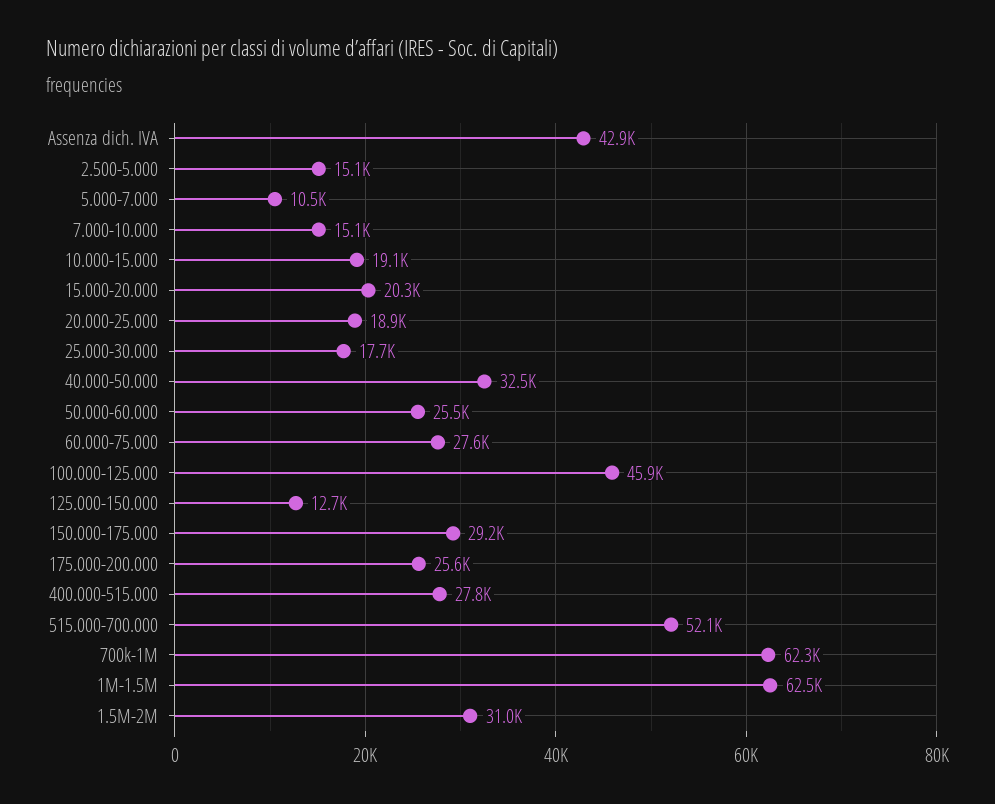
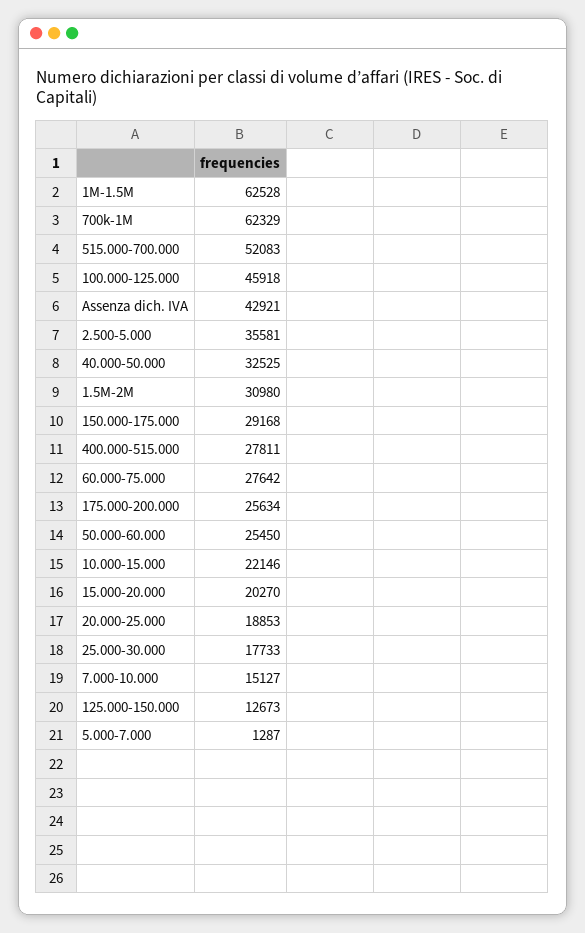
  {
    "Assenza dich. IVA": 42921,
-   "2.500-5.000": 15100,
+   "2.500-5.000": 35581,
-   "5.000-7.000": 10500,
+   "5.000-7.000": 1287,
    "7.000-10.000": 15127,
-   "10.000-15.000": 19100,
+   "10.000-15.000": 22146,
    "15.000-20.000": 20270,
    "20.000-25.000": 18853,
    "25.000-30.000": 17733,
    "40.000-50.000": 32525,
    "50.000-60.000": 25450,
    "60.000-75.000": 27642,
    "100.000-125.000": 45918,
    "125.000-150.000": 12673,
    "150.000-175.000": 29168,
    "175.000-200.000": 25634,
    "400.000-515.000": 27811,
    "515.000-700.000": 52083,
    "700k-1M": 62329,
    "1M-1.5M": 62528,
    "1.5M-2M": 30980
  }

